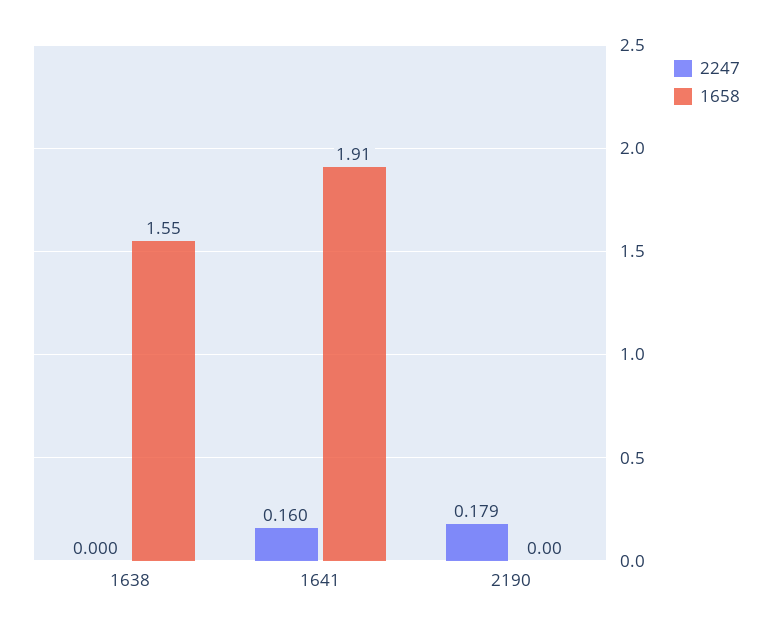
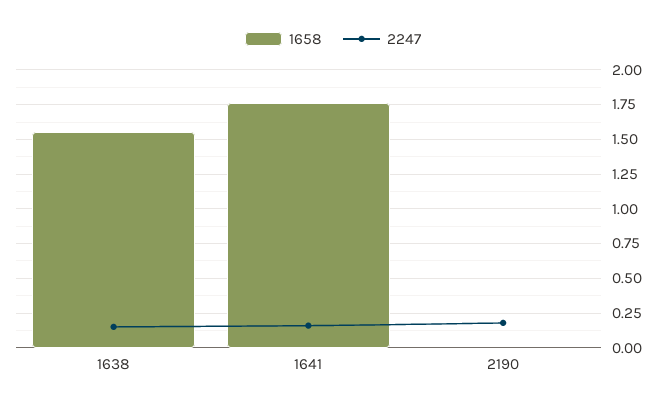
  {
    "2247": {
-     "1638": 0,
+     "1638": 0.15,
      "1641": 0.16,
      "2190": 0.179
    },
    "1658": {
      "1638": 1.55,
-     "1641": 1.91,
+     "1641": 1.75,
      "2190": 0
    }
  }

